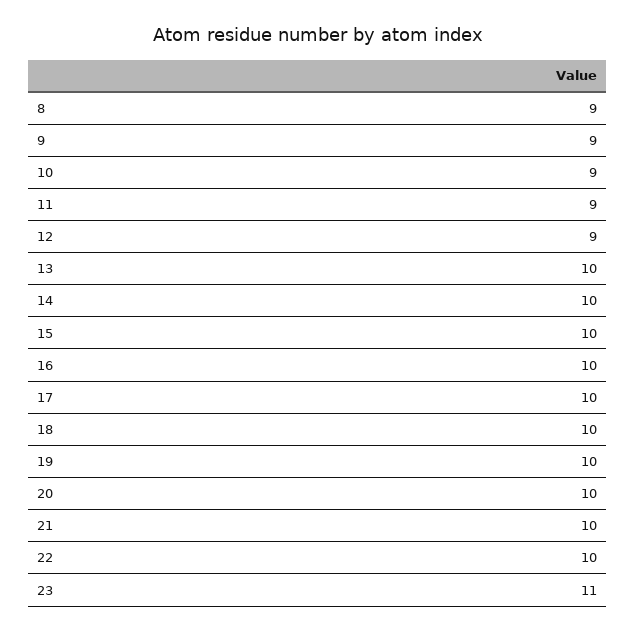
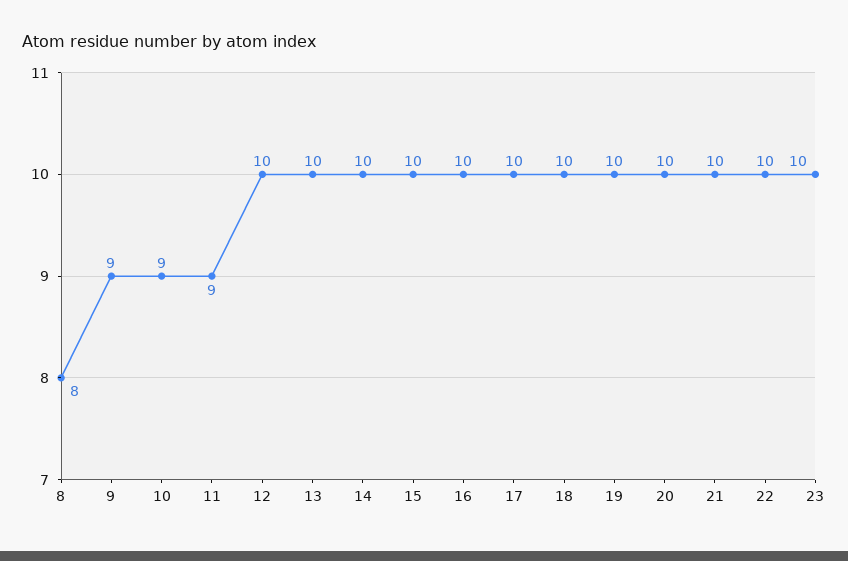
  {
-   "8": 9,
+   "8": 8,
    "9": 9,
    "10": 9,
    "11": 9,
-   "12": 9,
+   "12": 10,
    "13": 10,
    "14": 10,
    "15": 10,
    "16": 10,
    "17": 10,
    "18": 10,
    "19": 10,
    "20": 10,
    "21": 10,
    "22": 10,
-   "23": 11
+   "23": 10
  }

